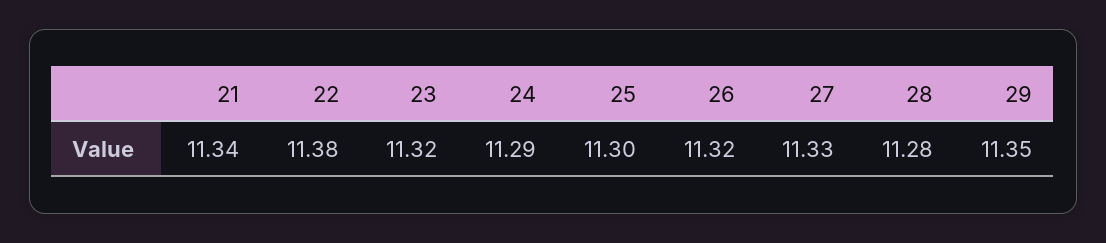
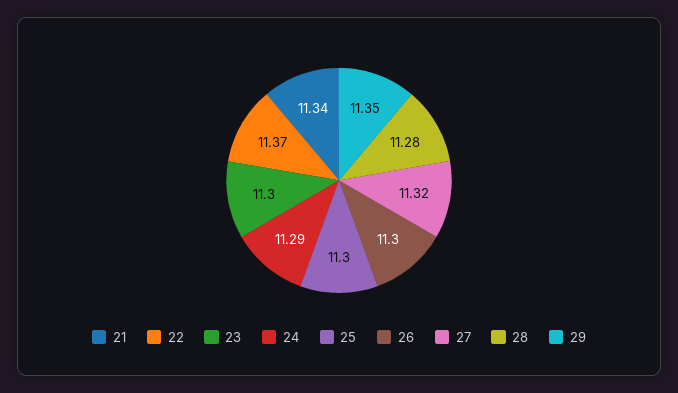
  {
    "21": 11.34,
-   "22": 11.38,
+   "22": 11.37,
-   "23": 11.32,
+   "23": 11.3,
    "24": 11.29,
    "25": 11.3,
-   "26": 11.32,
+   "26": 11.3,
-   "27": 11.33,
+   "27": 11.32,
    "28": 11.28,
    "29": 11.35
  }

